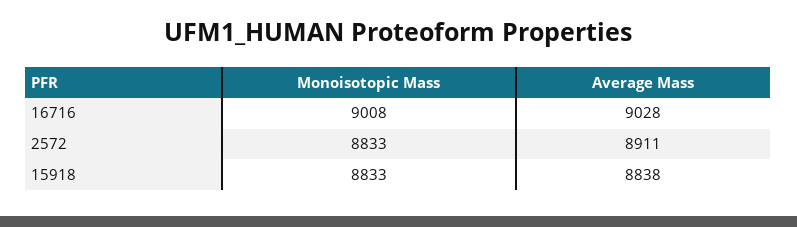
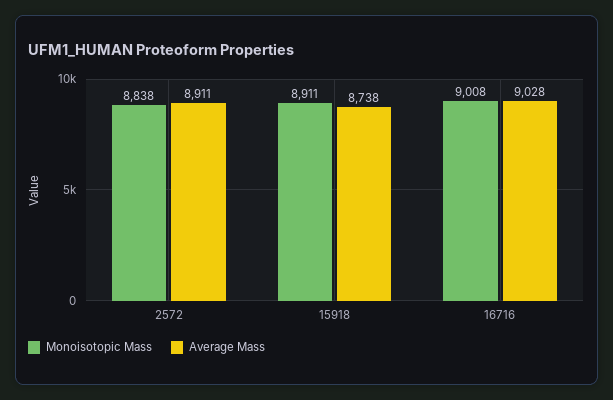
  {
    "Monoisotopic Mass": {
      "16716": 9008,
-     "2572": 8833,
+     "2572": 8838,
-     "15918": 8833
+     "15918": 8911
    },
    "Average Mass": {
      "16716": 9028,
      "2572": 8911,
-     "15918": 8838
+     "15918": 8738
    }
  }

